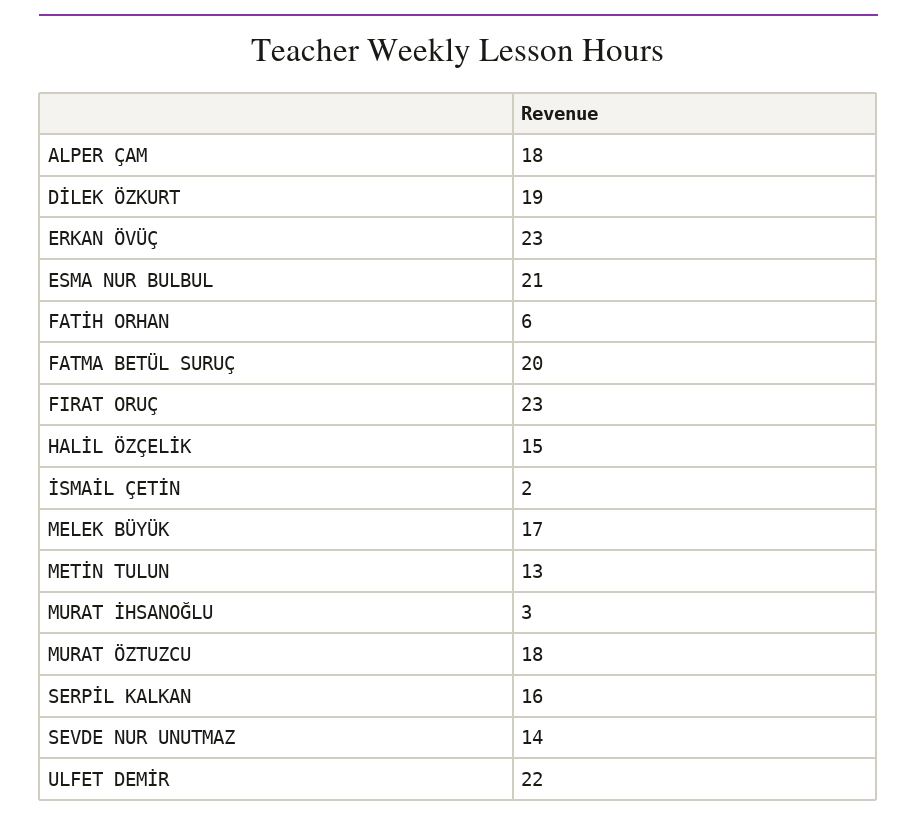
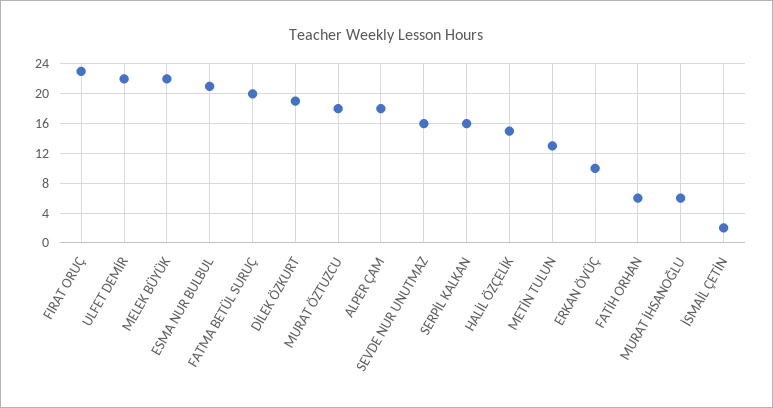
  {
    "ALPER ÇAM": 18,
    "DİLEK ÖZKURT": 19,
-   "ERKAN ÖVÜÇ": 23,
+   "ERKAN ÖVÜÇ": 10,
    "ESMA NUR BULBUL": 21,
    "FATİH ORHAN": 6,
    "FATMA BETÜL SURUÇ": 20,
    "FIRAT ORUÇ": 23,
    "HALİL ÖZÇELİK": 15,
    "İSMAİL ÇETİN": 2,
-   "MELEK BÜYÜK": 17,
+   "MELEK BÜYÜK": 22,
    "METİN TULUN": 13,
-   "MURAT İHSANOĞLU": 3,
+   "MURAT İHSANOĞLU": 6,
    "MURAT ÖZTUZCU": 18,
    "SERPİL KALKAN": 16,
-   "SEVDE NUR UNUTMAZ": 14,
+   "SEVDE NUR UNUTMAZ": 16,
    "ULFET DEMİR": 22
  }

